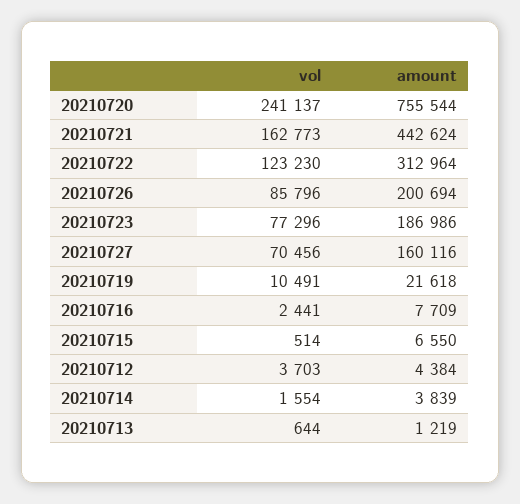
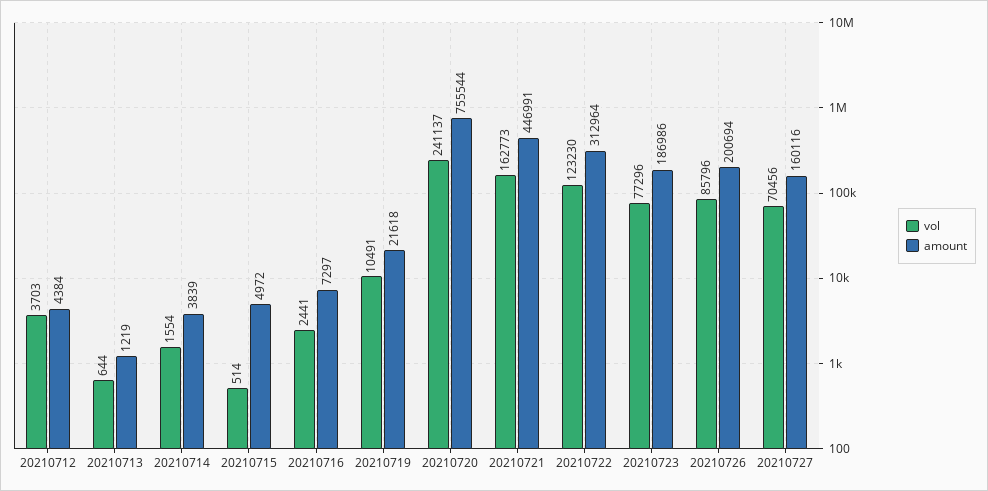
  {
    "vol": {
      "20210720": 241137,
      "20210721": 162773,
      "20210722": 123230,
      "20210726": 85796,
      "20210723": 77296,
      "20210727": 70456,
      "20210719": 10491,
      "20210716": 2441,
      "20210715": 514,
      "20210712": 3703,
      "20210714": 1554,
      "20210713": 644
    },
    "amount": {
      "20210720": 755544,
-     "20210721": 442624,
+     "20210721": 446991,
      "20210722": 312964,
      "20210726": 200694,
      "20210723": 186986,
      "20210727": 160116,
      "20210719": 21618,
-     "20210716": 7709,
+     "20210716": 7297,
-     "20210715": 6550,
+     "20210715": 4972,
      "20210712": 4384,
      "20210714": 3839,
      "20210713": 1219
    }
  }

